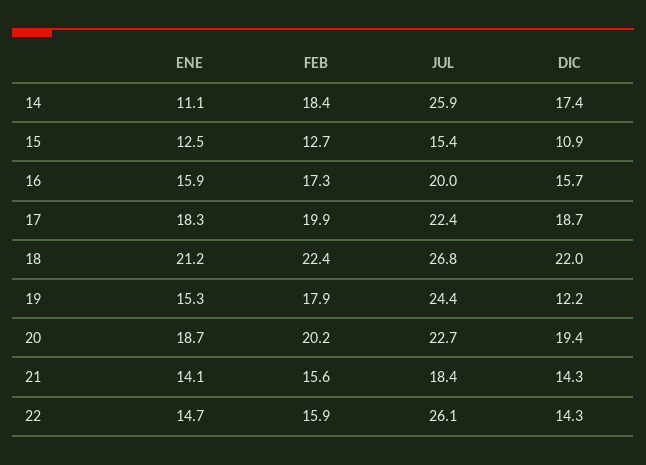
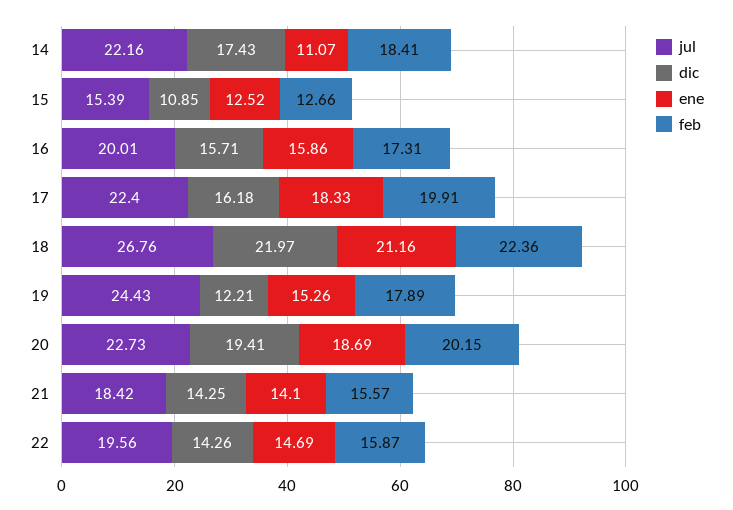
  {
    "ENE": {
      "14": 11.07,
      "15": 12.52,
      "16": 15.86,
      "17": 18.33,
      "18": 21.16,
      "19": 15.26,
      "20": 18.69,
      "21": 14.1,
      "22": 14.69
    },
    "FEB": {
      "14": 18.41,
      "15": 12.66,
      "16": 17.31,
      "17": 19.91,
      "18": 22.36,
      "19": 17.89,
      "20": 20.15,
      "21": 15.57,
      "22": 15.87
    },
    "JUL": {
-     "14": 25.9,
+     "14": 22.16,
      "15": 15.39,
      "16": 20.01,
      "17": 22.4,
      "18": 26.76,
      "19": 24.43,
      "20": 22.73,
      "21": 18.42,
-     "22": 26.1
+     "22": 19.56
    },
    "DIC": {
      "14": 17.43,
      "15": 10.85,
      "16": 15.71,
-     "17": 18.7,
+     "17": 16.18,
      "18": 21.97,
      "19": 12.21,
      "20": 19.41,
      "21": 14.25,
      "22": 14.26
    }
  }

